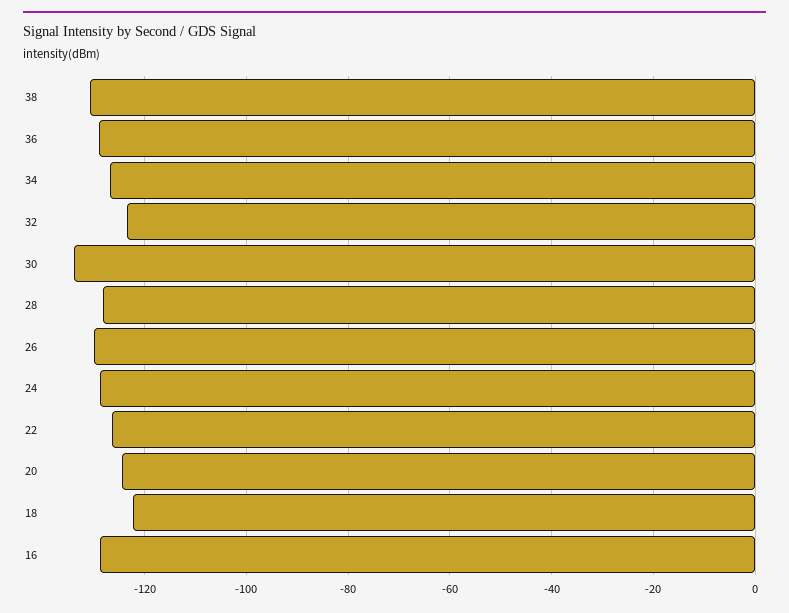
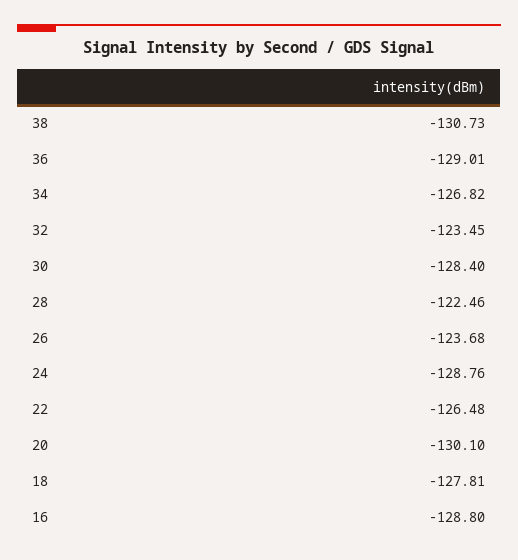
  {
    "38": -130.73,
    "36": -129.01,
    "34": -126.82,
    "32": -123.45,
-   "30": -134,
+   "30": -128.4,
-   "28": -128,
+   "28": -122.46,
-   "26": -130,
+   "26": -123.68,
    "24": -128.76,
    "22": -126.48,
-   "20": -124,
+   "20": -130.1,
-   "18": -122,
+   "18": -127.81,
    "16": -128.8
  }

